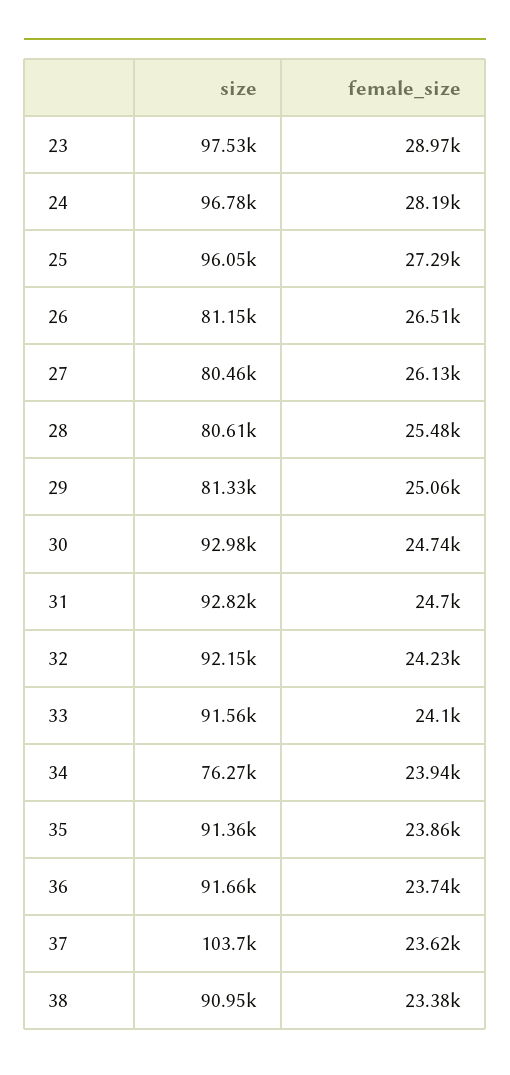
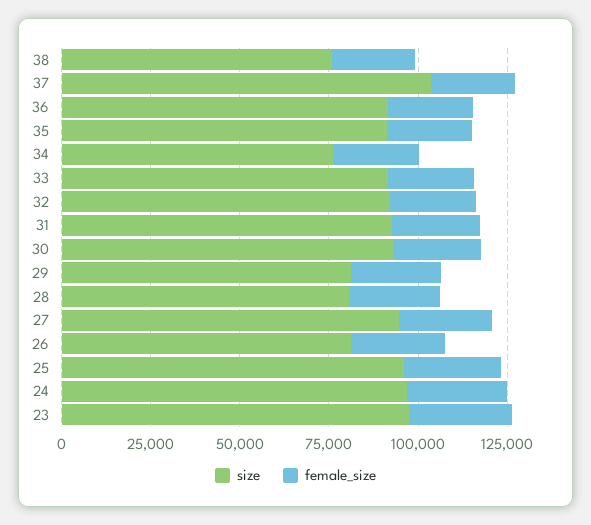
  {
    "size": {
      "23": 97530,
      "24": 96780,
      "25": 96050,
      "26": 81150,
-     "27": 80460,
+     "27": 95000,
      "28": 80610,
      "29": 81330,
      "30": 92980,
      "31": 92820,
      "32": 92150,
      "33": 91560,
      "34": 76270,
      "35": 91360,
      "36": 91660,
      "37": 103700,
-     "38": 90950
+     "38": 75000
    },
    "female_size": {
      "23": 28970,
      "24": 28190,
      "25": 27290,
      "26": 26510,
      "27": 26130,
      "28": 25480,
      "29": 25060,
      "30": 24740,
      "31": 24700,
      "32": 24230,
      "33": 24100,
      "34": 23940,
      "35": 23860,
      "36": 23740,
      "37": 23620,
      "38": 23380
    }
  }

